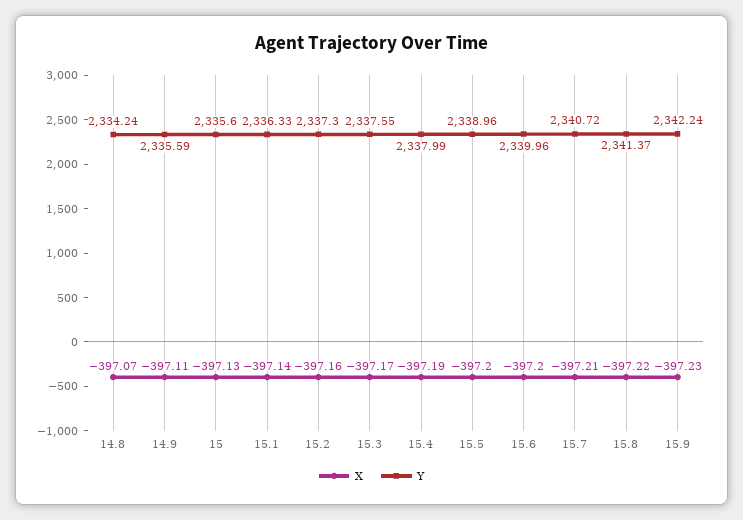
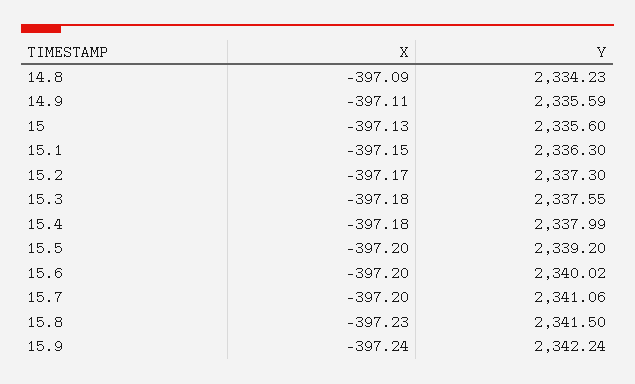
  {
    "X": {
-     "14.8": -397.07,
+     "14.8": -397.09,
      "14.9": -397.11,
      "15": -397.13,
-     "15.1": -397.14,
+     "15.1": -397.15,
-     "15.2": -397.16,
+     "15.2": -397.17,
-     "15.3": -397.17,
+     "15.3": -397.18,
-     "15.4": -397.19,
+     "15.4": -397.18,
      "15.5": -397.2,
      "15.6": -397.2,
-     "15.7": -397.21,
+     "15.7": -397.2,
-     "15.8": -397.22,
+     "15.8": -397.23,
-     "15.9": -397.23
+     "15.9": -397.24
    },
    "Y": {
-     "14.8": 2334.24,
+     "14.8": 2334.23,
      "14.9": 2335.59,
      "15": 2335.6,
-     "15.1": 2336.33,
+     "15.1": 2336.3,
      "15.2": 2337.3,
      "15.3": 2337.55,
      "15.4": 2337.99,
-     "15.5": 2338.96,
+     "15.5": 2339.2,
-     "15.6": 2339.96,
+     "15.6": 2340.02,
-     "15.7": 2340.72,
+     "15.7": 2341.06,
-     "15.8": 2341.37,
+     "15.8": 2341.5,
      "15.9": 2342.24
    }
  }

